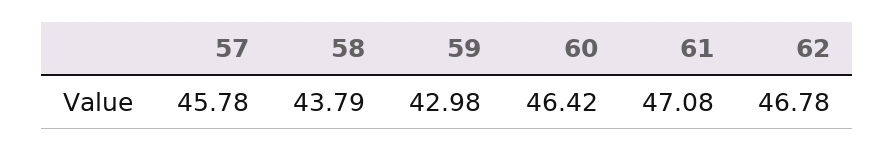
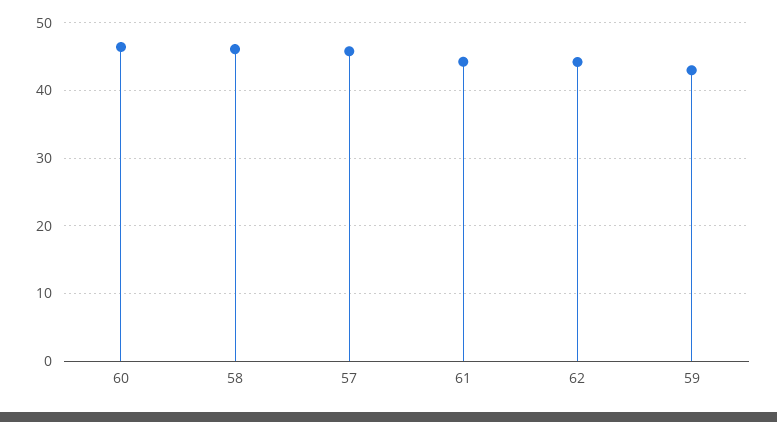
  {
    "57": 45.78,
-   "58": 43.79,
+   "58": 46,
    "59": 42.98,
    "60": 46.42,
-   "61": 47.08,
+   "61": 44,
-   "62": 46.78
+   "62": 44
  }

